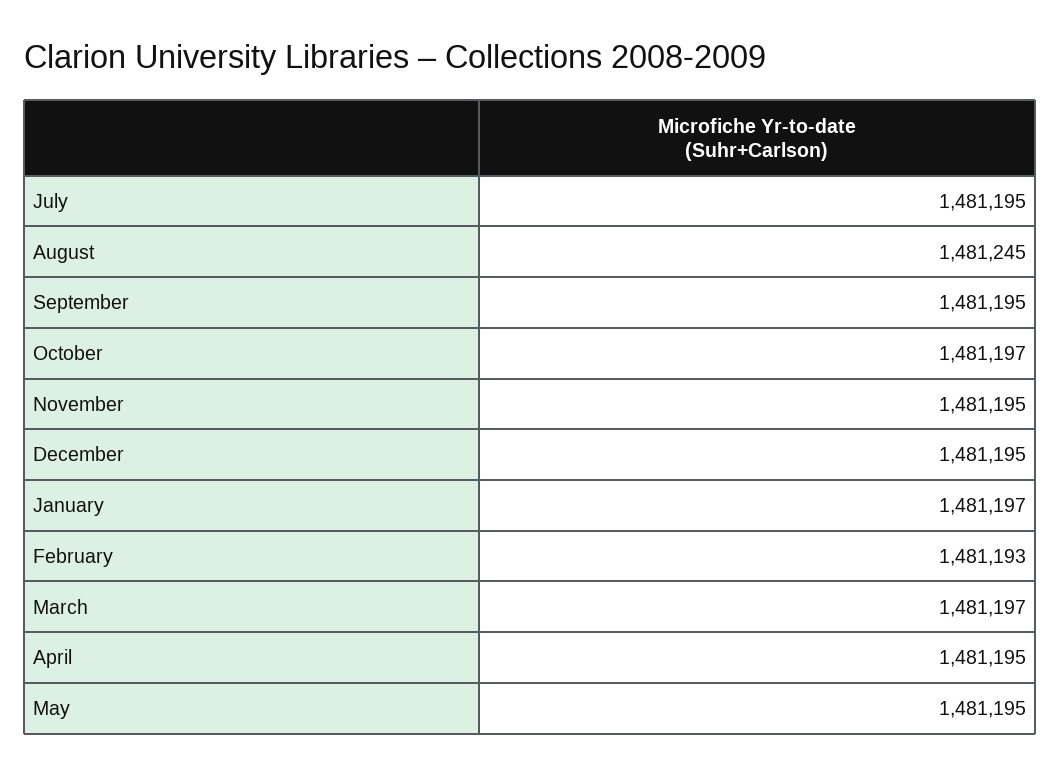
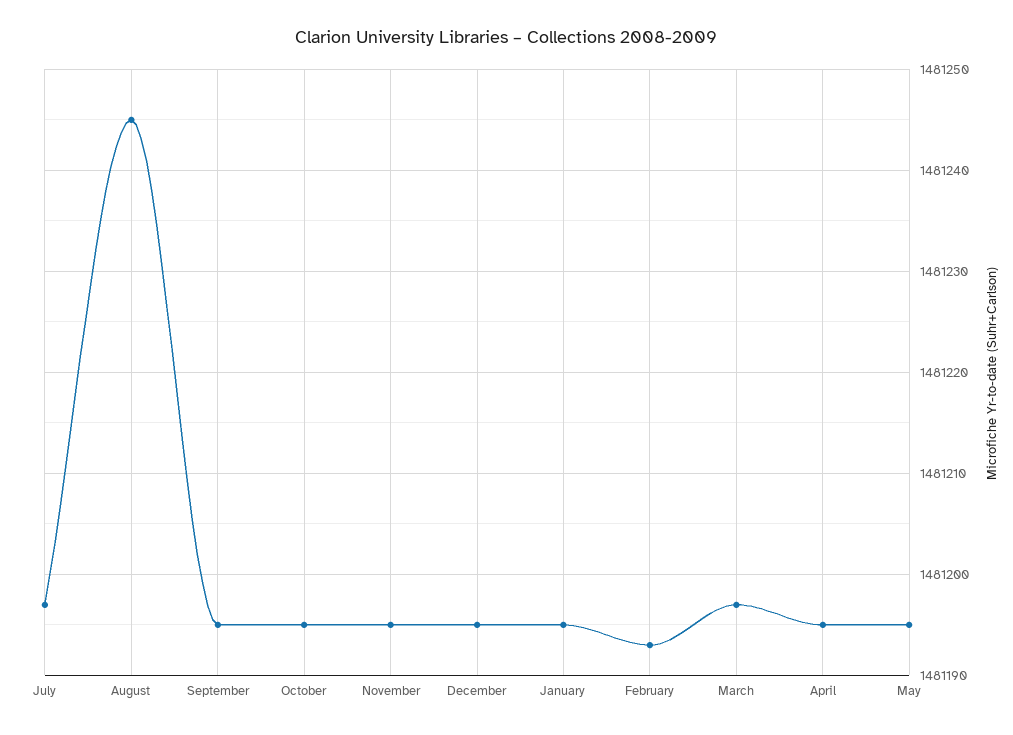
  {
-   "July": 1481195,
+   "July": 1481197,
    "August": 1481245,
    "September": 1481195,
-   "October": 1481197,
+   "October": 1481195,
    "November": 1481195,
    "December": 1481195,
-   "January": 1481197,
+   "January": 1481195,
    "February": 1481193,
    "March": 1481197,
    "April": 1481195,
    "May": 1481195
  }

